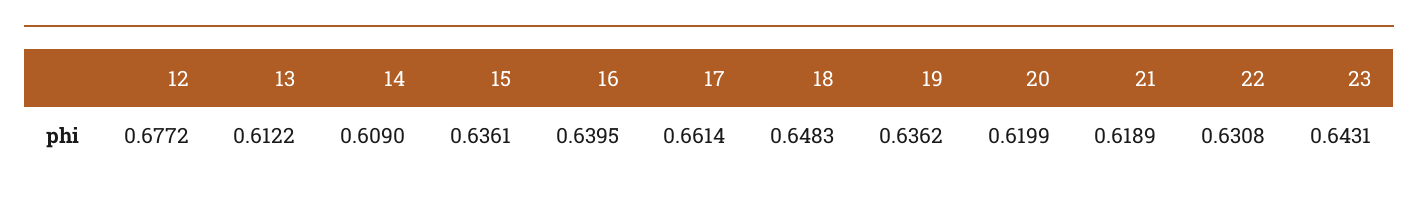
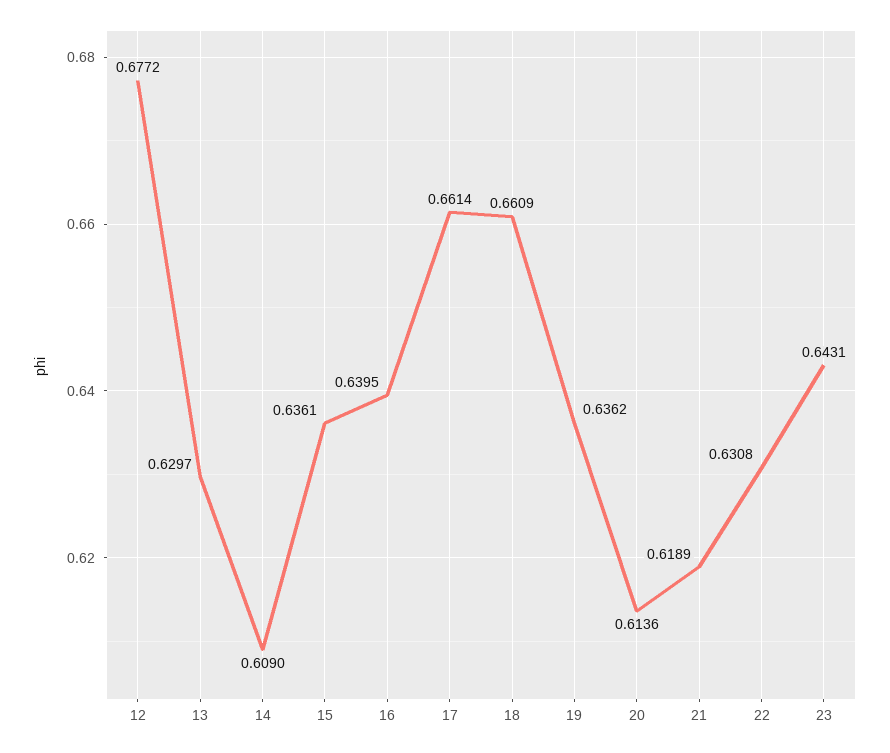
  {
    "12": 0.6772,
-   "13": 0.6122,
+   "13": 0.6297,
    "14": 0.609,
    "15": 0.6361,
    "16": 0.6395,
    "17": 0.6614,
-   "18": 0.6483,
+   "18": 0.6609,
    "19": 0.6362,
-   "20": 0.6199,
+   "20": 0.6136,
    "21": 0.6189,
    "22": 0.6308,
    "23": 0.6431
  }

